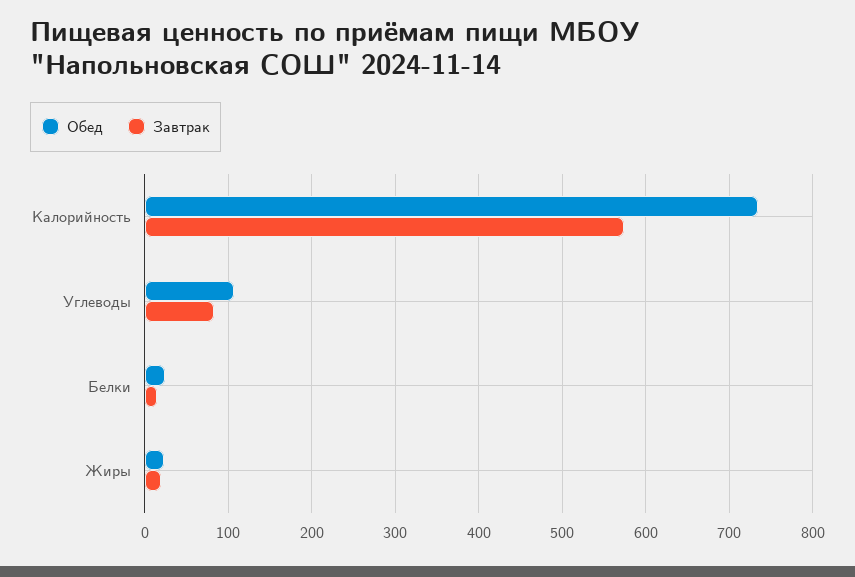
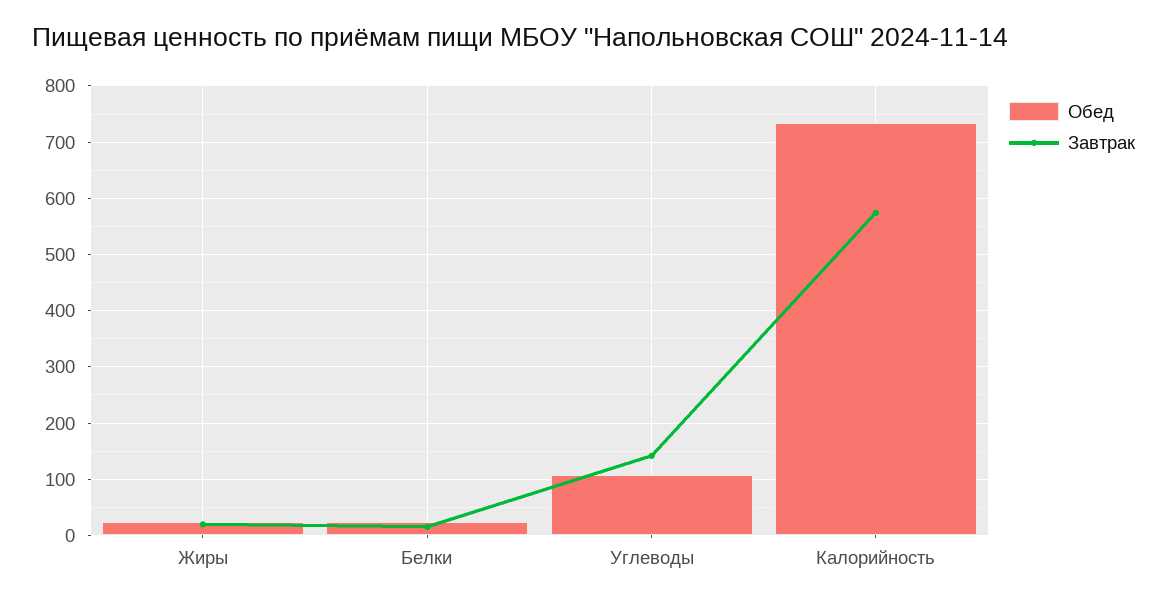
  {
    "Обед": {
      "Калорийность": 730,
      "Углеводы": 110,
      "Белки": 20,
      "Жиры": 20
    },
    "Завтрак": {
      "Калорийность": 570,
-     "Углеводы": 80,
+     "Углеводы": 140,
      "Белки": 20,
      "Жиры": 20
    }
  }

